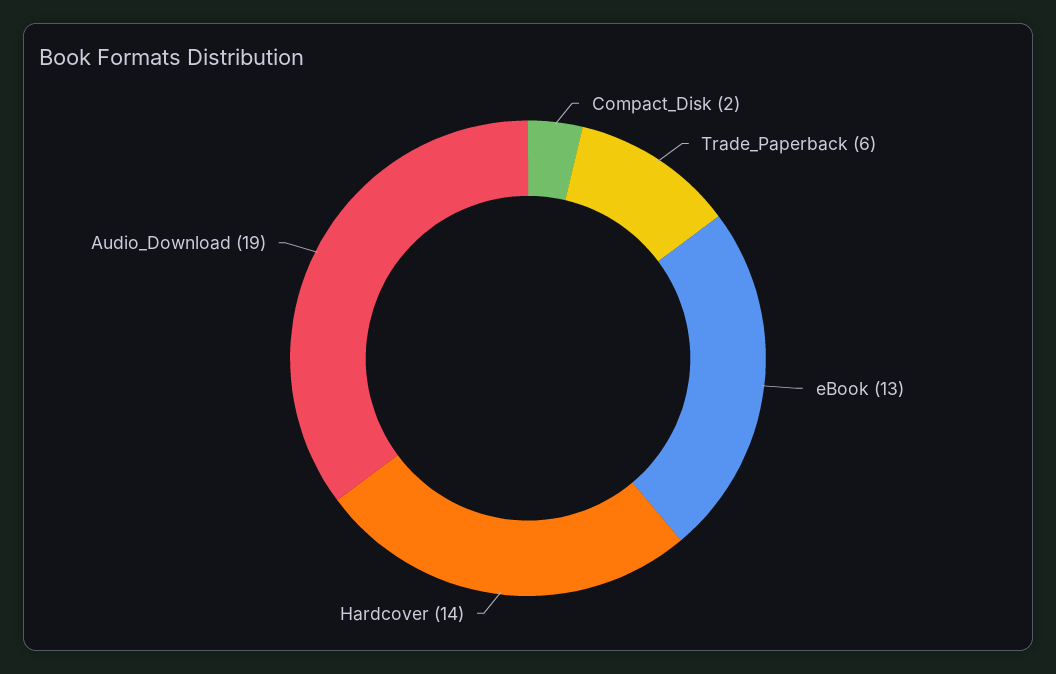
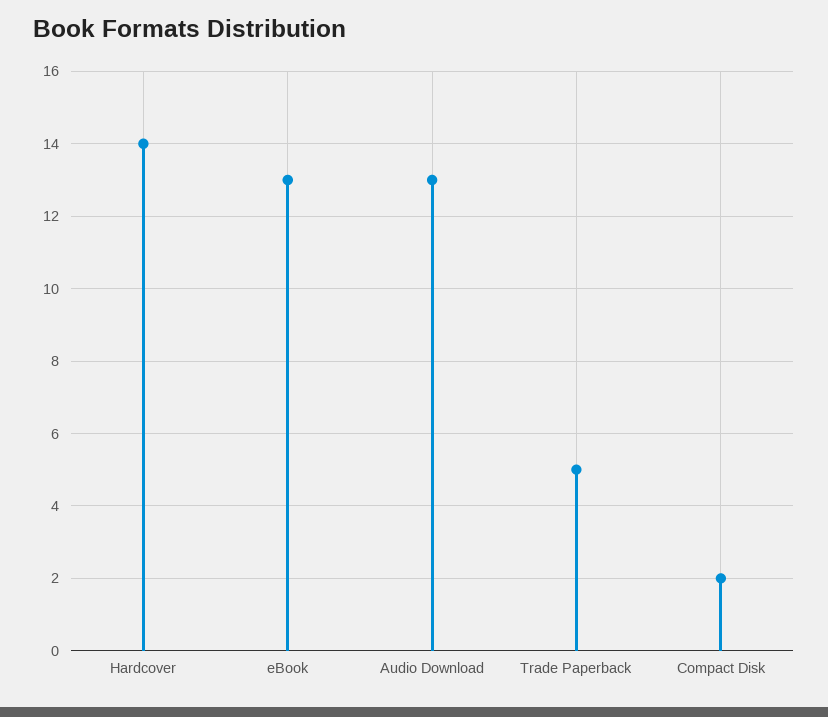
  {
    "Compact_Disk": 2,
-   "Trade_Paperback": 6,
+   "Trade_Paperback": 5,
    "eBook": 13,
    "Hardcover": 14,
-   "Audio_Download": 19
+   "Audio_Download": 13
  }

